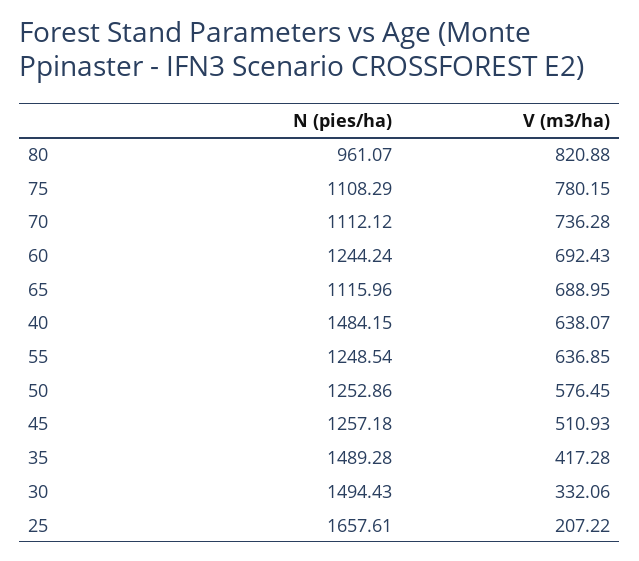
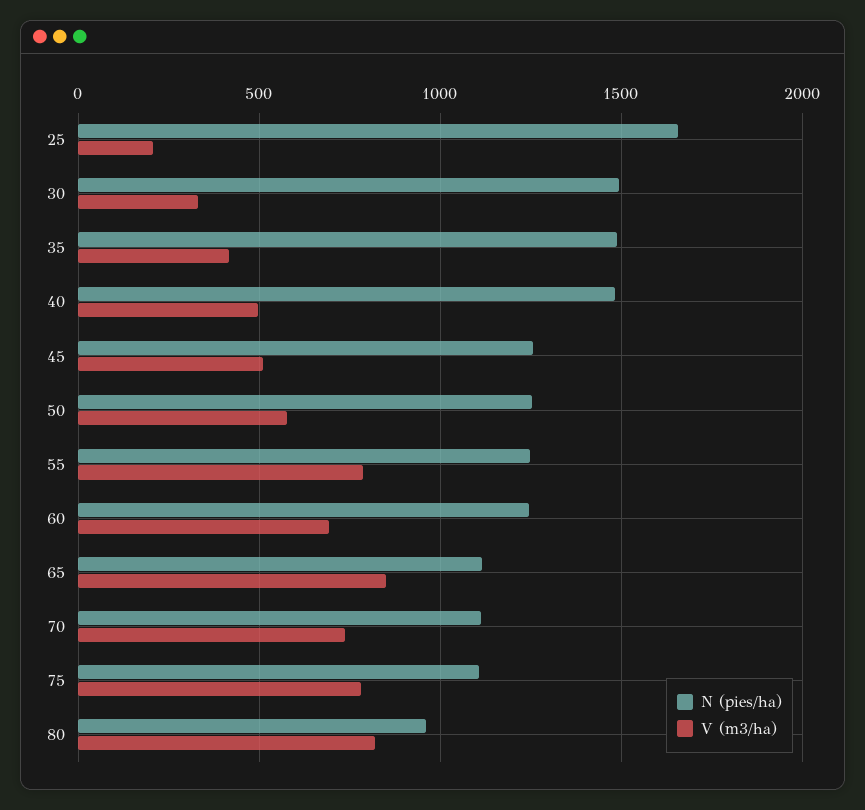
  {
    "N (pies/ha)": {
      "80": 961.07,
      "75": 1108.29,
      "70": 1112.12,
      "60": 1244.24,
      "65": 1115.96,
      "40": 1484.15,
      "55": 1248.54,
      "50": 1252.86,
      "45": 1257.18,
      "35": 1489.28,
      "30": 1494.43,
      "25": 1657.61
    },
    "V (m3/ha)": {
      "80": 820.88,
      "75": 780.15,
      "70": 736.28,
      "60": 692.43,
-     "65": 688.95,
+     "65": 850,
-     "40": 638.07,
+     "40": 500,
-     "55": 636.85,
+     "55": 800,
      "50": 576.45,
      "45": 510.93,
      "35": 417.28,
      "30": 332.06,
      "25": 207.22
    }
  }

